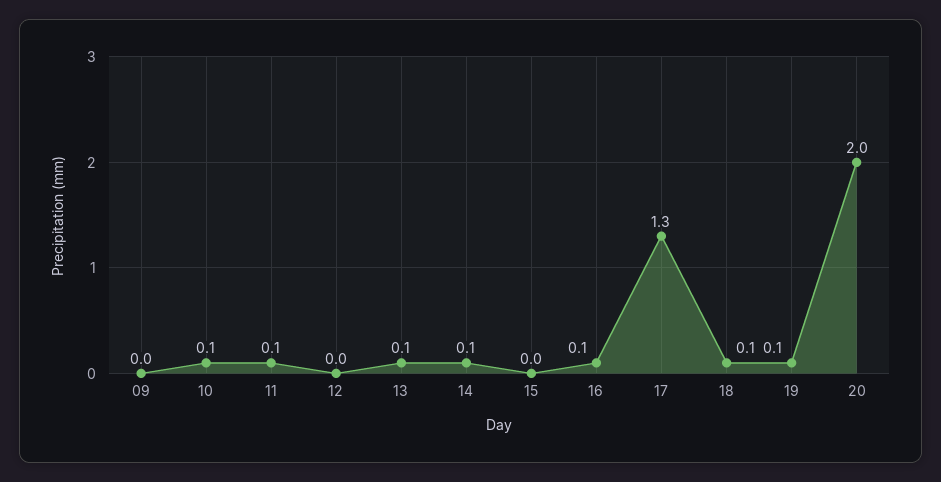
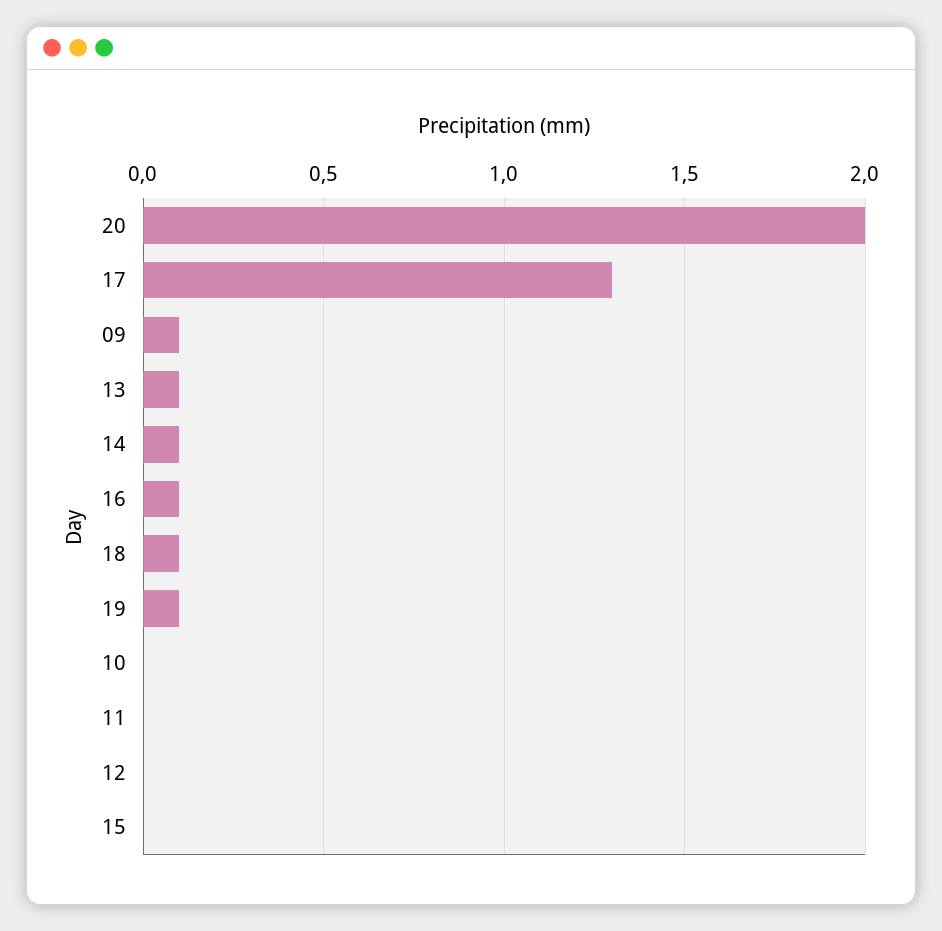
  {
-   "09": 0,
+   "09": 0.1,
-   "10": 0.1,
+   "10": 0,
-   "11": 0.1,
+   "11": 0,
    "12": 0,
    "13": 0.1,
    "14": 0.1,
    "15": 0,
    "16": 0.1,
    "17": 1.3,
    "18": 0.1,
    "19": 0.1,
    "20": 2
  }

